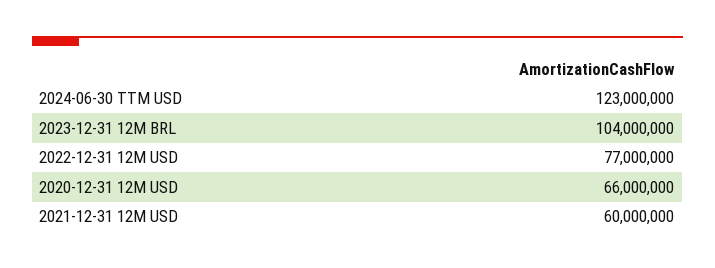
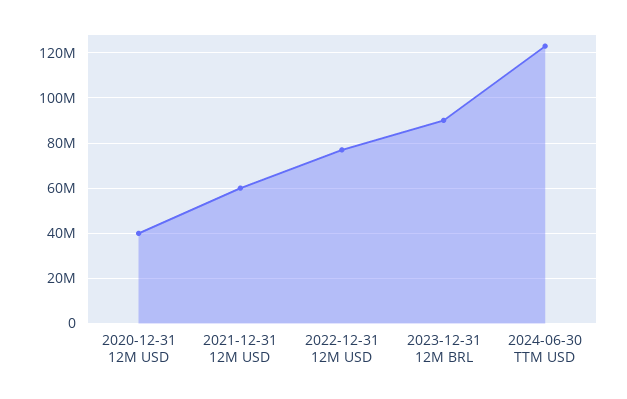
  {
    "2024-06-30 TTM USD": 123000000,
-   "2023-12-31 12M BRL": 104000000,
+   "2023-12-31 12M BRL": 90000000,
    "2022-12-31 12M USD": 77000000,
-   "2020-12-31 12M USD": 66000000,
+   "2020-12-31 12M USD": 40000000,
    "2021-12-31 12M USD": 60000000
  }

